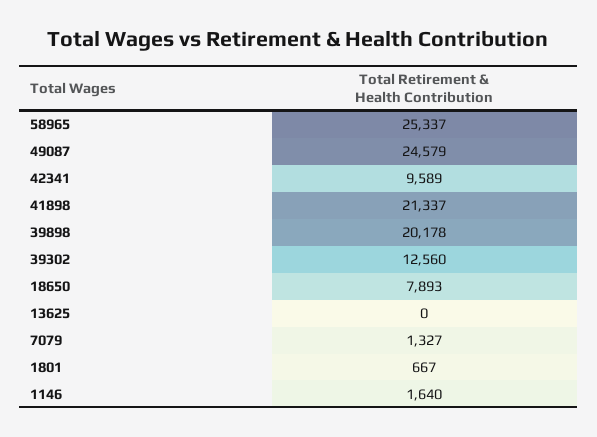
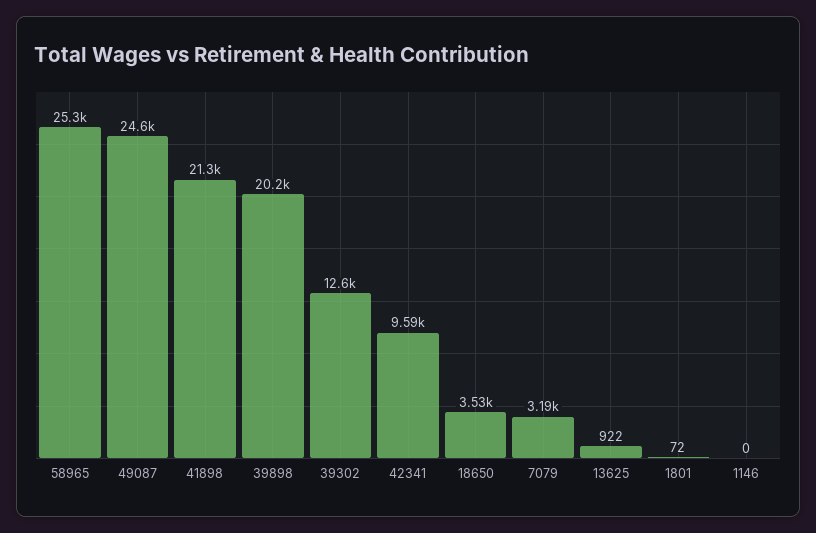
  {
    "58965": 25337,
    "49087": 24579,
    "42341": 9589,
    "41898": 21337,
    "39898": 20178,
    "39302": 12560,
-   "18650": 7893,
+   "18650": 3530,
-   "13625": 0,
+   "13625": 922,
-   "7079": 1327,
+   "7079": 3190,
-   "1801": 667,
+   "1801": 72,
-   "1146": 1640
+   "1146": 0
  }

